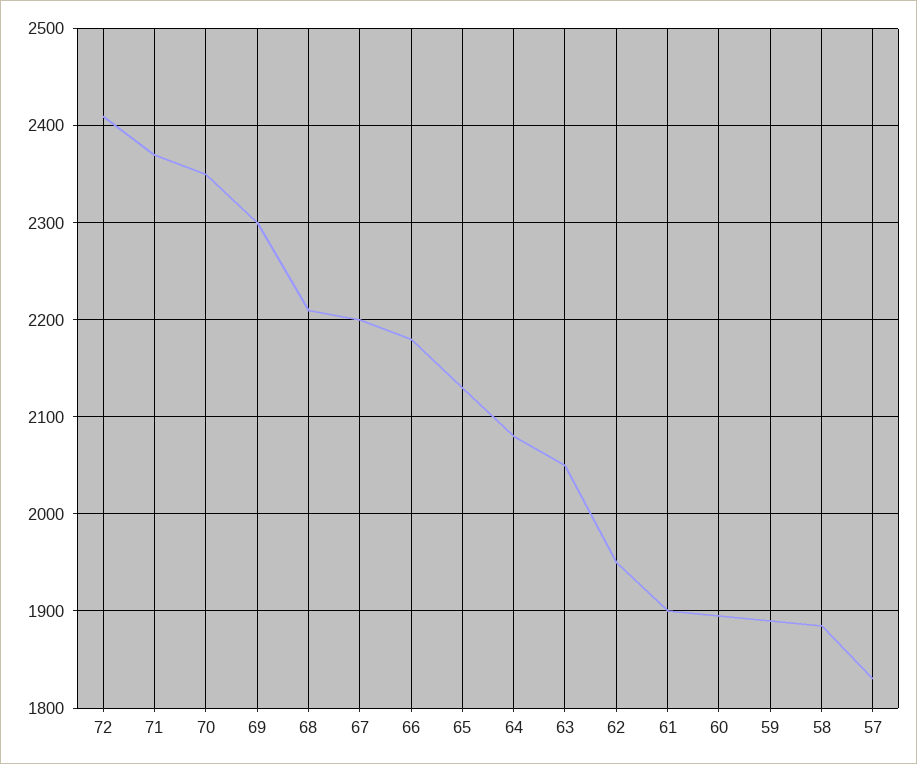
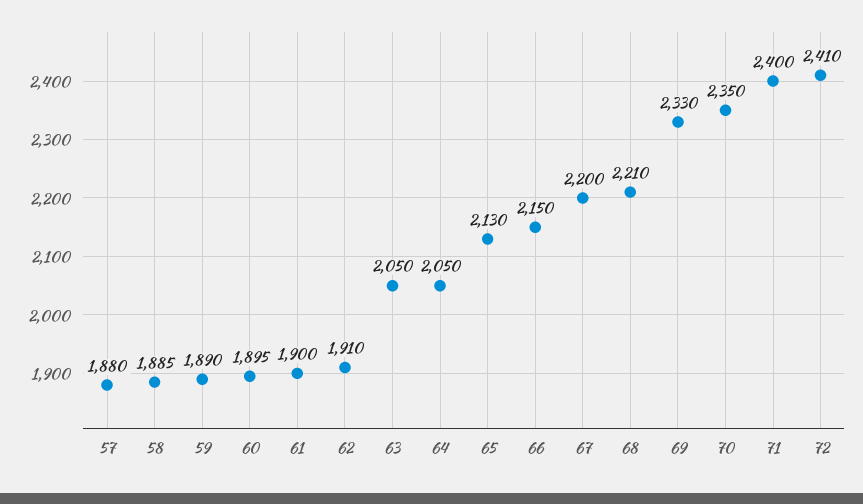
  {
    "72": 2410,
-   "71": 2370,
+   "71": 2400,
    "70": 2350,
-   "69": 2300,
+   "69": 2330,
    "68": 2210,
    "67": 2200,
-   "66": 2180,
+   "66": 2150,
    "65": 2130,
-   "64": 2080,
+   "64": 2050,
    "63": 2050,
-   "62": 1950,
+   "62": 1910,
    "61": 1900,
    "60": 1895,
    "59": 1890,
    "58": 1885,
-   "57": 1830
+   "57": 1880
  }

